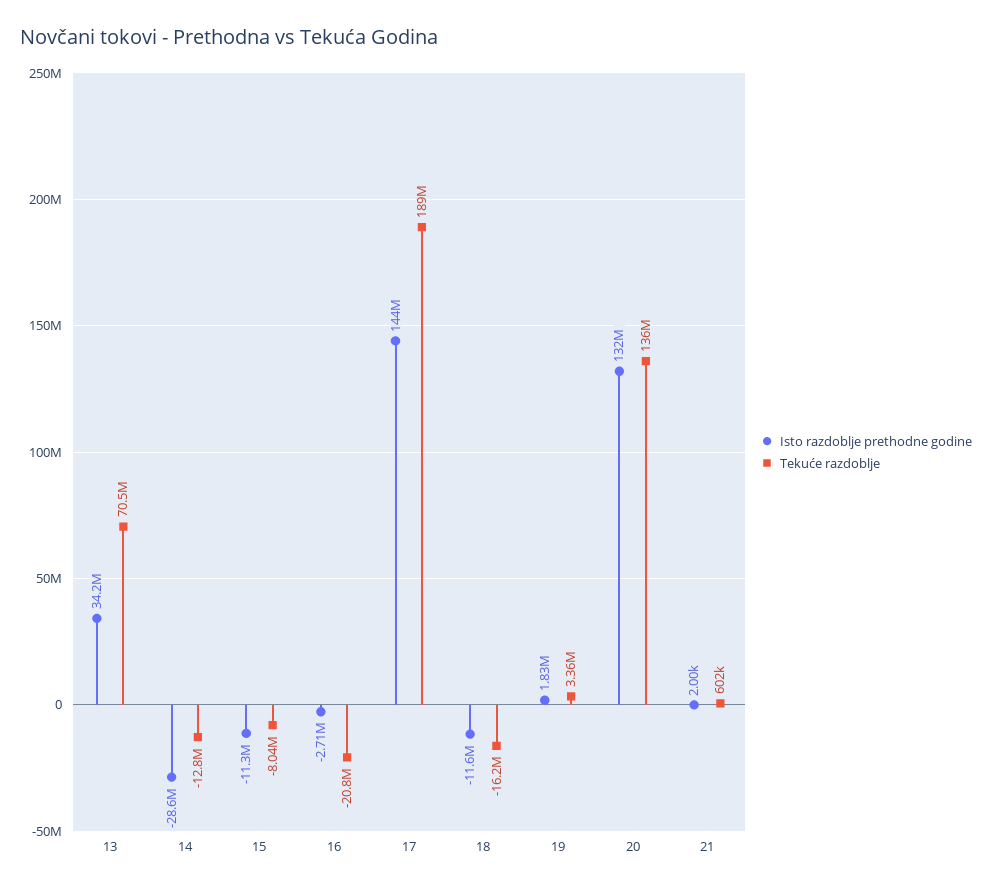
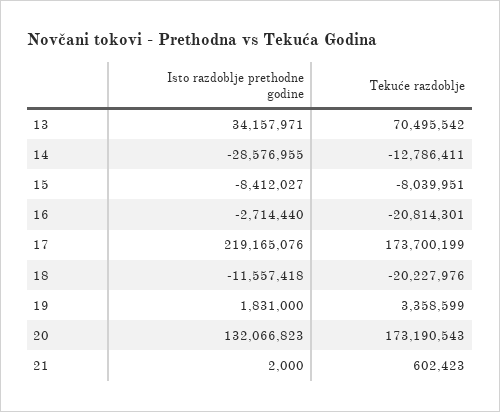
  {
    "Isto razdoblje prethodne godine": {
      "13": 34157971,
      "14": -28576955,
-     "15": -11300000,
+     "15": -8412027,
      "16": -2714440,
-     "17": 144000000,
+     "17": 219165076,
      "18": -11557418,
      "19": 1831000,
      "20": 132066823,
      "21": 2000
    },
    "Tekuće razdoblje": {
      "13": 70495542,
      "14": -12786411,
      "15": -8039951,
      "16": -20814301,
-     "17": 189000000,
+     "17": 173700199,
-     "18": -16200000,
+     "18": -20227976,
      "19": 3358599,
-     "20": 136000000,
+     "20": 173190543,
      "21": 602423
    }
  }

